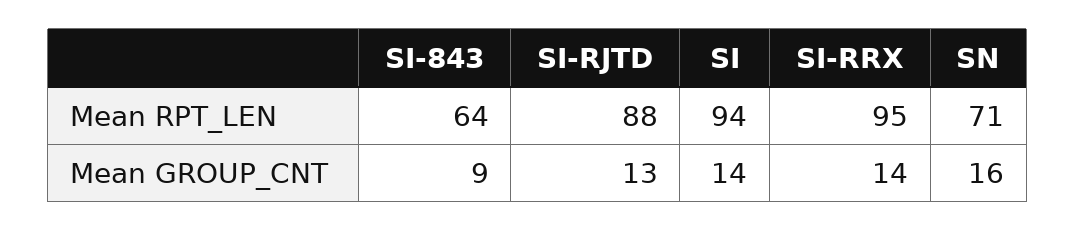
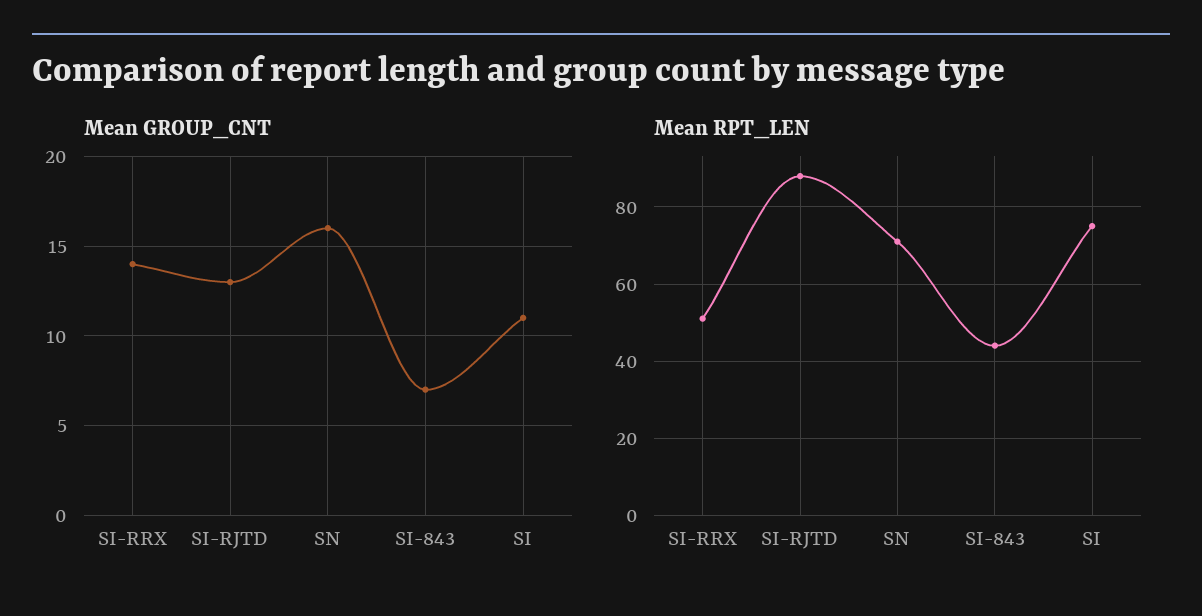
  {
    "Mean RPT_LEN": {
-     "SI-843": 64,
+     "SI-843": 45,
      "SI-RJTD": 88,
-     "SI": 94,
+     "SI": 75,
-     "SI-RRX": 95,
+     "SI-RRX": 50,
      "SN": 71
    },
    "Mean GROUP_CNT": {
-     "SI-843": 9,
+     "SI-843": 7,
      "SI-RJTD": 13,
-     "SI": 14,
+     "SI": 11,
      "SI-RRX": 14,
      "SN": 16
    }
  }

